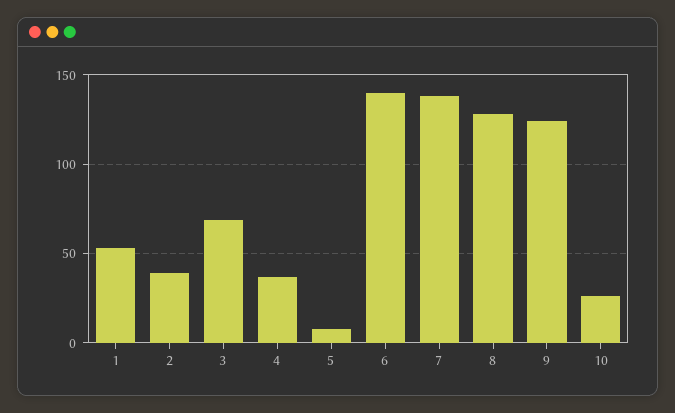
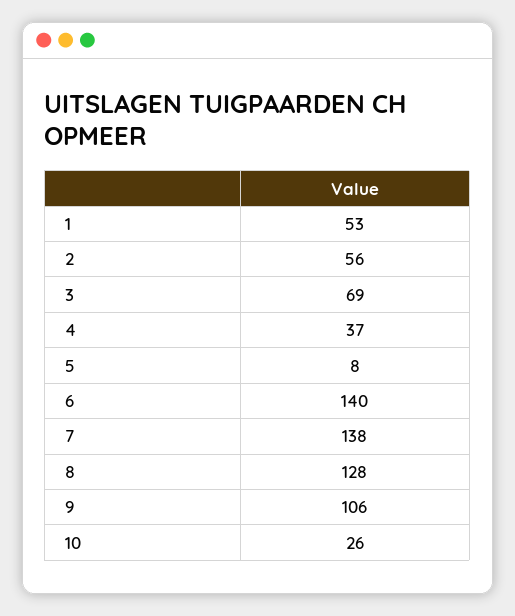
  {
    "1": 53,
-   "2": 40,
+   "2": 56,
    "3": 69,
    "4": 37,
    "5": 8,
    "6": 140,
    "7": 138,
    "8": 128,
-   "9": 125,
+   "9": 106,
    "10": 26
  }

